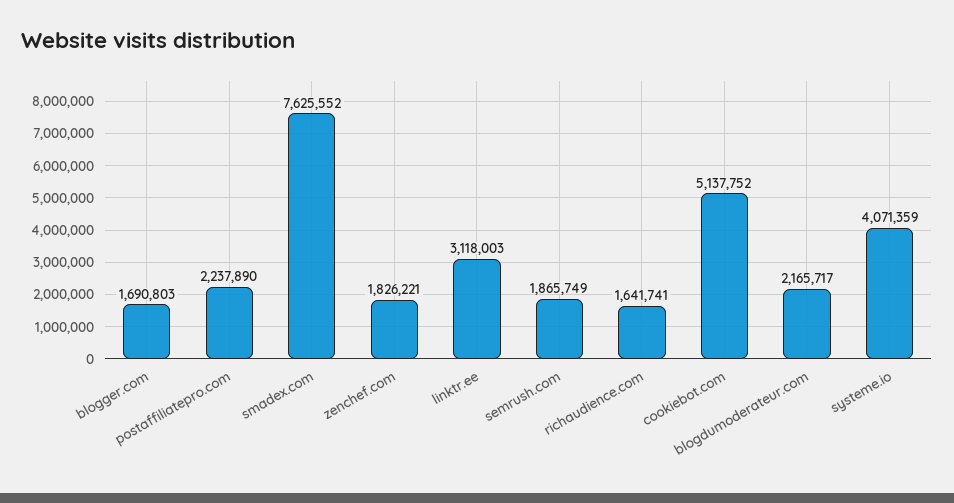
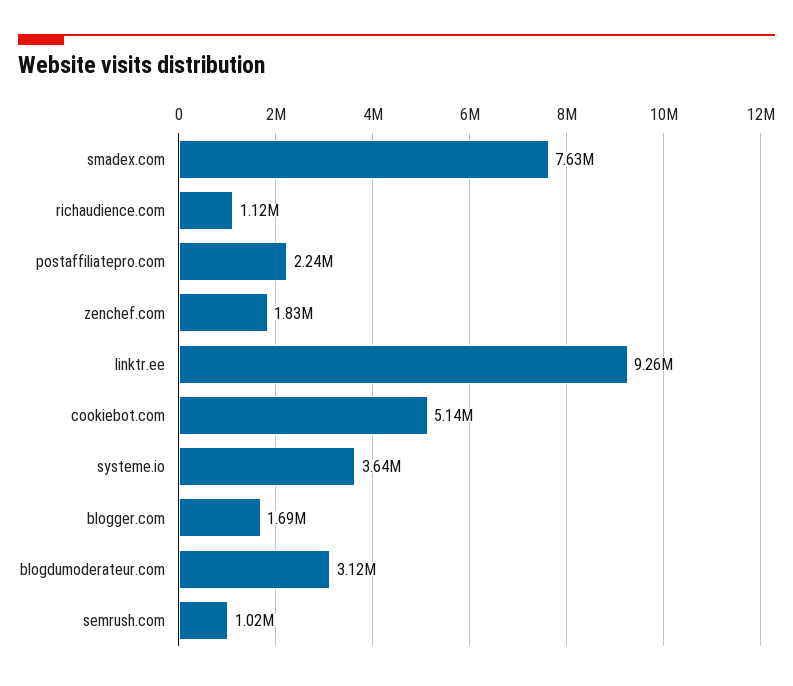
  {
    "blogger.com": 1690803,
    "postaffiliatepro.com": 2237890,
    "smadex.com": 7625552,
    "zenchef.com": 1826221,
-   "linktr.ee": 3118003,
+   "linktr.ee": 9260000,
-   "semrush.com": 1865749,
+   "semrush.com": 1020000,
-   "richaudience.com": 1641741,
+   "richaudience.com": 1120000,
    "cookiebot.com": 5137752,
-   "blogdumoderateur.com": 2165717,
+   "blogdumoderateur.com": 3120000,
-   "systeme.io": 4071359
+   "systeme.io": 3640000
  }

